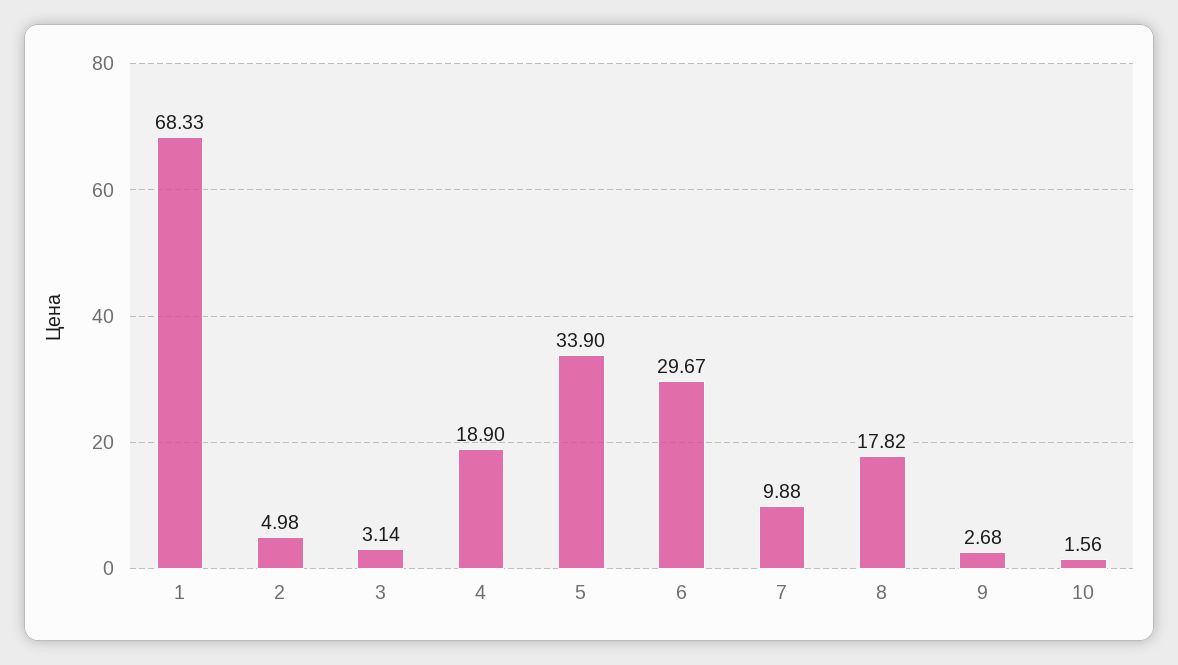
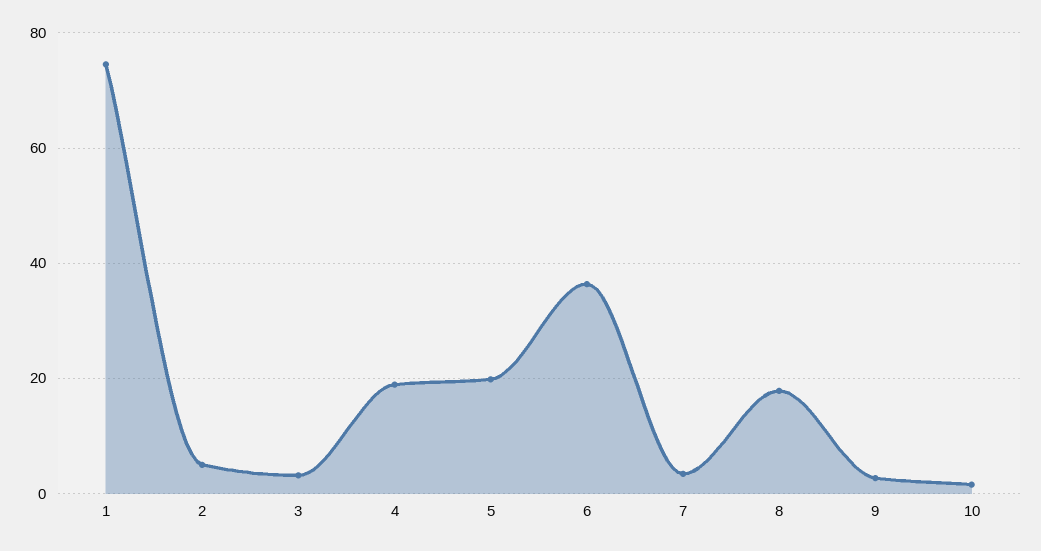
  {
-   "1": 68.33,
+   "1": 74,
    "2": 4.98,
    "3": 3.14,
    "4": 18.9,
-   "5": 33.9,
+   "5": 20,
-   "6": 29.67,
+   "6": 36,
-   "7": 9.88,
+   "7": 4,
    "8": 17.82,
    "9": 2.68,
    "10": 1.56
  }

